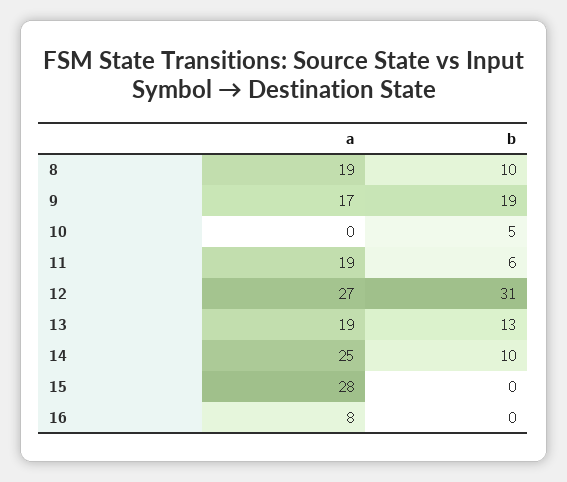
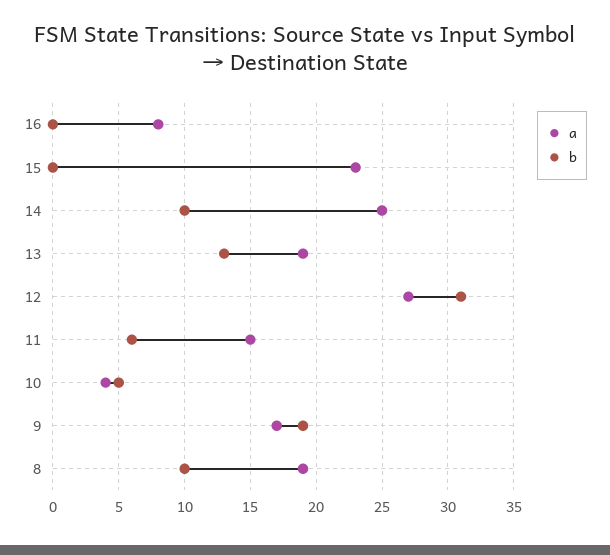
  {
    "a": {
      "8": 19,
      "9": 17,
-     "10": 0,
+     "10": 4,
-     "11": 19,
+     "11": 15,
      "12": 27,
      "13": 19,
      "14": 25,
-     "15": 28,
+     "15": 23,
      "16": 8
    },
    "b": {
      "8": 10,
      "9": 19,
      "10": 5,
      "11": 6,
      "12": 31,
      "13": 13,
      "14": 10,
      "15": 0,
      "16": 0
    }
  }

